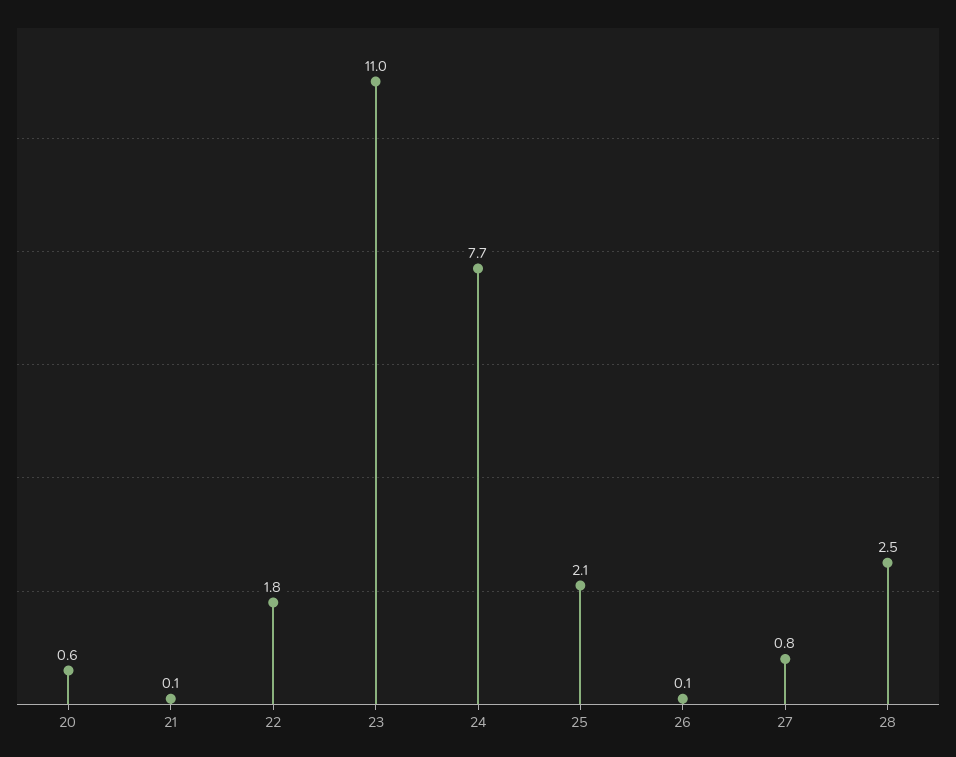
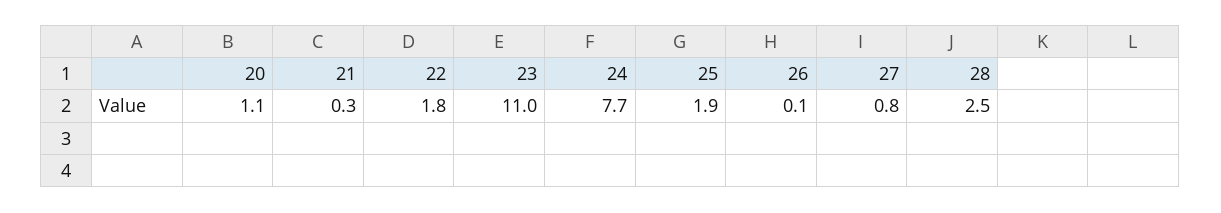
  {
-   "20": 0.6,
+   "20": 1.1,
-   "21": 0.1,
+   "21": 0.3,
    "22": 1.8,
    "23": 11,
    "24": 7.7,
-   "25": 2.1,
+   "25": 1.9,
    "26": 0.1,
    "27": 0.8,
    "28": 2.5
  }

